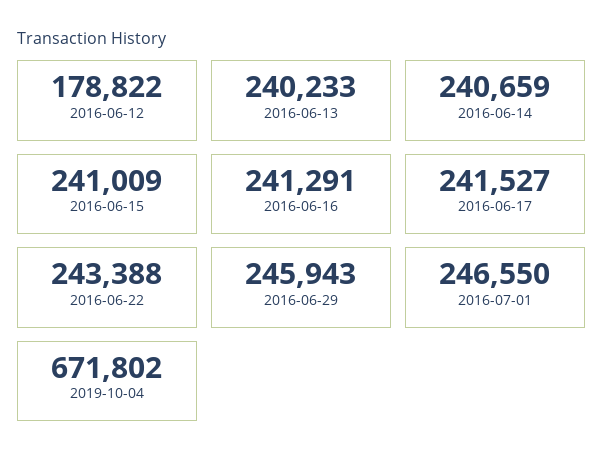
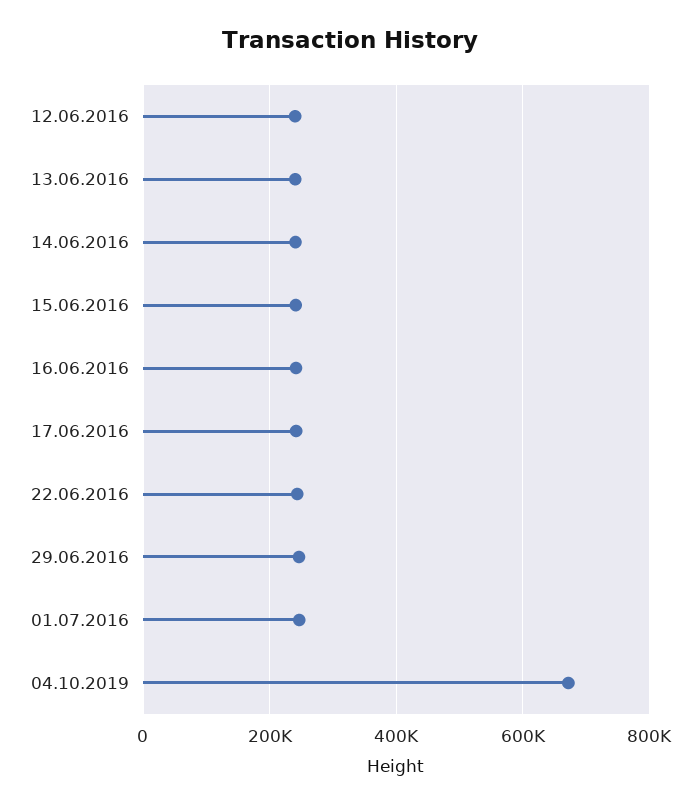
  {
-   "2016-06-12": 178822,
+   "2016-06-12": 240000,
    "2016-06-13": 240233,
    "2016-06-14": 240659,
    "2016-06-15": 241009,
    "2016-06-16": 241291,
    "2016-06-17": 241527,
    "2016-06-22": 243388,
    "2016-06-29": 245943,
    "2016-07-01": 246550,
    "2019-10-04": 671802
  }

